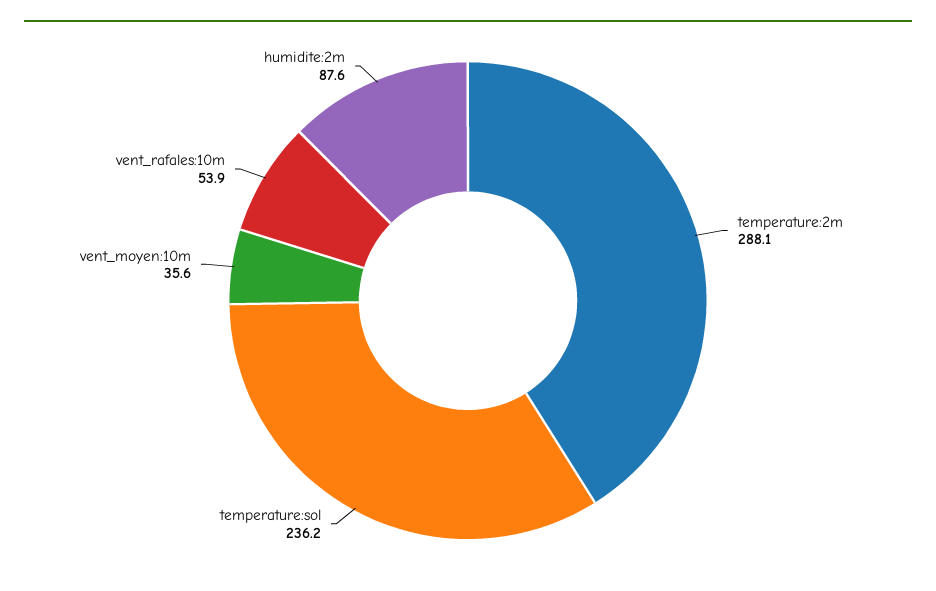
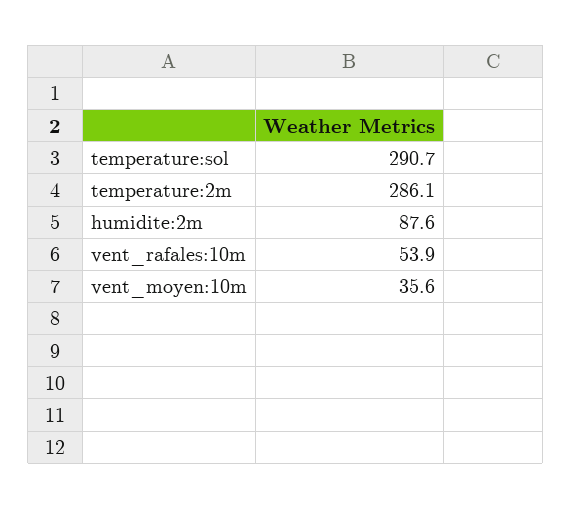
  {
-   "temperature:2m": 288.1,
+   "temperature:2m": 286.1,
-   "temperature:sol": 236.2,
+   "temperature:sol": 290.7,
    "vent_moyen:10m": 35.6,
    "vent_rafales:10m": 53.9,
    "humidite:2m": 87.6
  }

